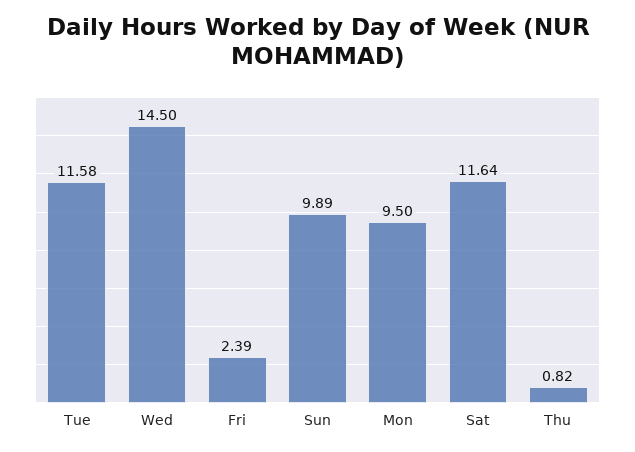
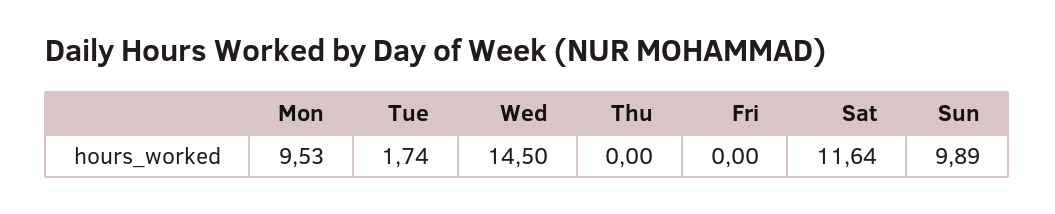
  {
-   "Tue": 11.58,
+   "Tue": 1.74,
    "Wed": 14.5,
-   "Fri": 2.39,
+   "Fri": 0,
    "Sun": 9.89,
-   "Mon": 9.5,
+   "Mon": 9.53,
    "Sat": 11.64,
-   "Thu": 0.82
+   "Thu": 0
  }

